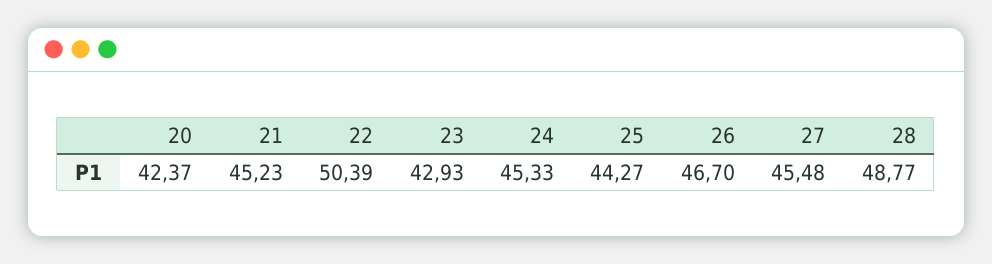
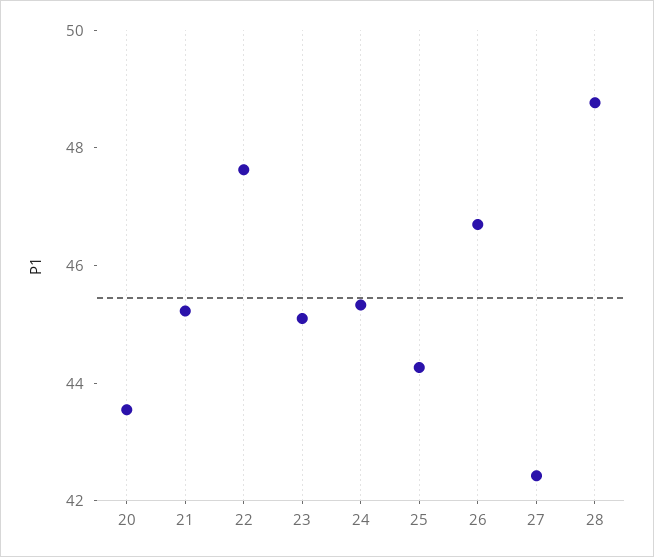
  {
-   "20": 42.37,
+   "20": 43.5,
    "21": 45.23,
-   "22": 50.39,
+   "22": 47.5,
-   "23": 42.93,
+   "23": 45,
    "24": 45.33,
    "25": 44.27,
    "26": 46.7,
-   "27": 45.48,
+   "27": 42.5,
    "28": 48.77
  }

